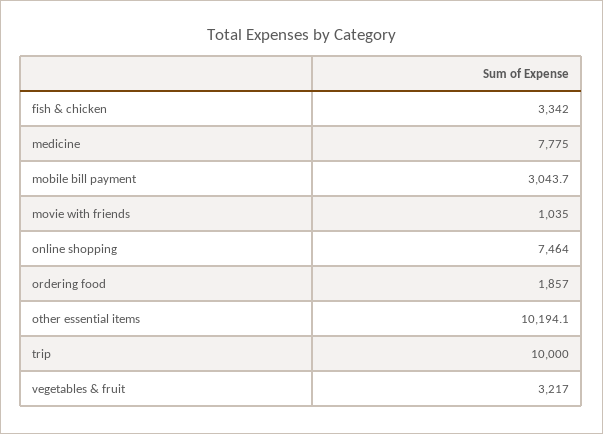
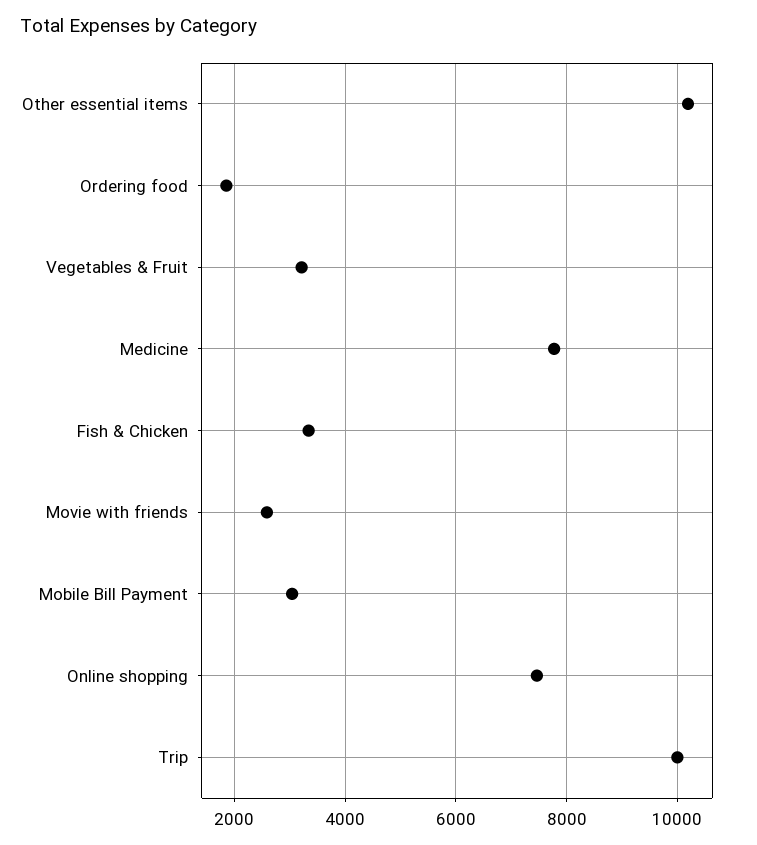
  {
    "fish & chicken": 3342,
    "medicine": 7775,
    "mobile bill payment": 3043.7,
-   "movie with friends": 1035,
+   "movie with friends": 2600,
    "online shopping": 7464,
    "ordering food": 1857,
    "other essential items": 10194.1,
    "trip": 10000,
    "vegetables & fruit": 3217
  }

